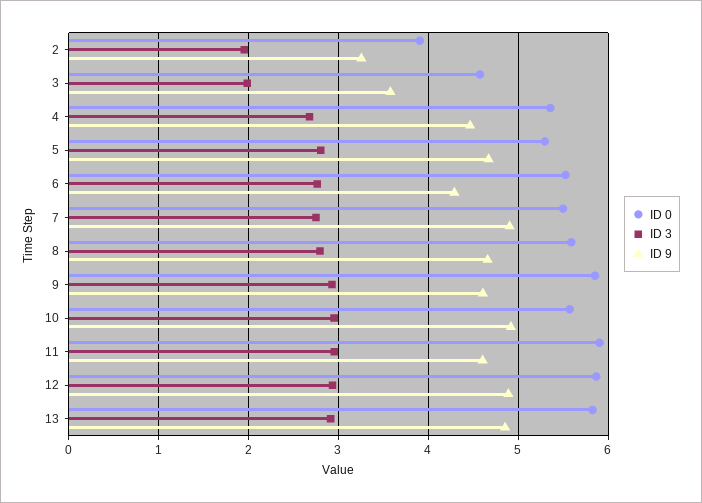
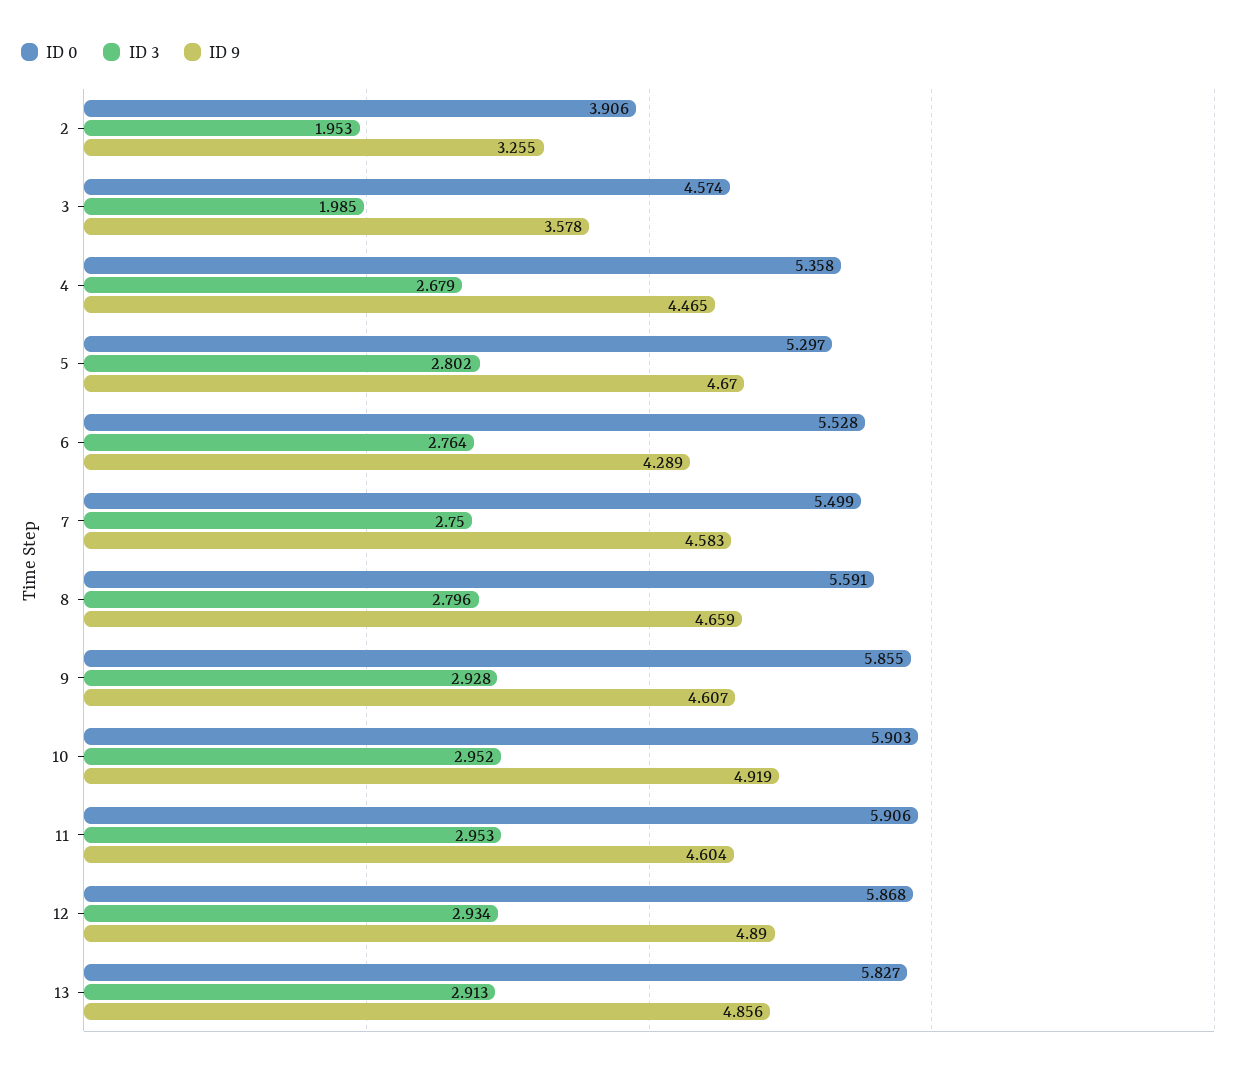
  {
    "ID 0": {
      "2": 3.906,
      "3": 4.574,
      "4": 5.358,
      "5": 5.297,
      "6": 5.528,
      "7": 5.499,
      "8": 5.591,
      "9": 5.855,
-     "10": 5.6,
+     "10": 5.903,
      "11": 5.906,
      "12": 5.868,
      "13": 5.827
    },
    "ID 3": {
      "2": 1.953,
      "3": 1.985,
      "4": 2.679,
      "5": 2.802,
      "6": 2.764,
      "7": 2.75,
      "8": 2.796,
      "9": 2.928,
      "10": 2.952,
      "11": 2.953,
      "12": 2.934,
      "13": 2.913
    },
    "ID 9": {
      "2": 3.255,
      "3": 3.578,
      "4": 4.465,
      "5": 4.67,
      "6": 4.289,
-     "7": 4.9,
+     "7": 4.583,
      "8": 4.659,
      "9": 4.607,
      "10": 4.919,
      "11": 4.604,
      "12": 4.89,
      "13": 4.856
    }
  }

